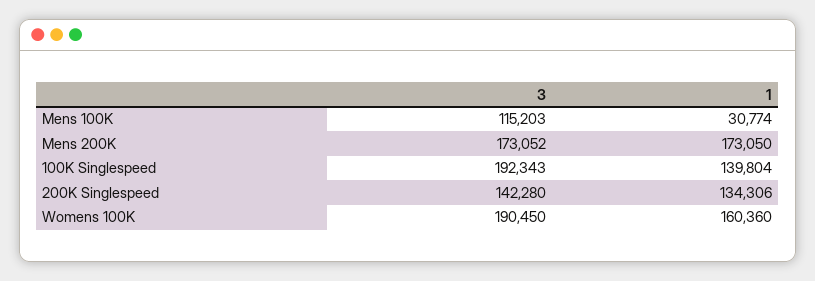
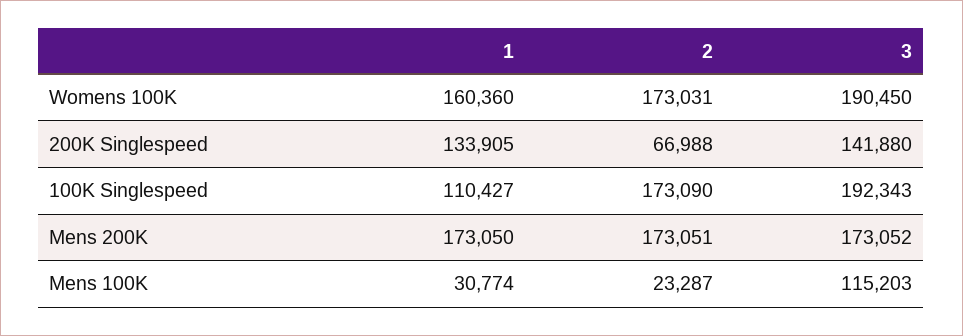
  {
    "3": {
      "Mens 100K": 115203,
      "Mens 200K": 173052,
      "100K Singlespeed": 192343,
-     "200K Singlespeed": 142280,
+     "200K Singlespeed": 141880,
      "Womens 100K": 190450
    },
    "1": {
      "Mens 100K": 30774,
      "Mens 200K": 173050,
-     "100K Singlespeed": 139804,
+     "100K Singlespeed": 110427,
-     "200K Singlespeed": 134306,
+     "200K Singlespeed": 133905,
      "Womens 100K": 160360
-   }
+   },
+   "2": {
+     "Womens 100K": 173031,
+     "200K Singlespeed": 66988,
+     "100K Singlespeed": 173090,
+     "Mens 200K": 173051,
+     "Mens 100K": 23287
+   }
  }

